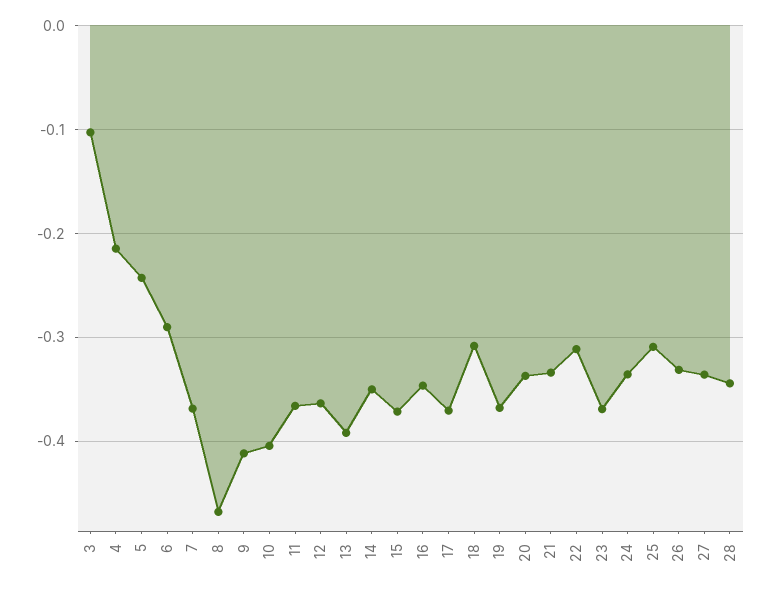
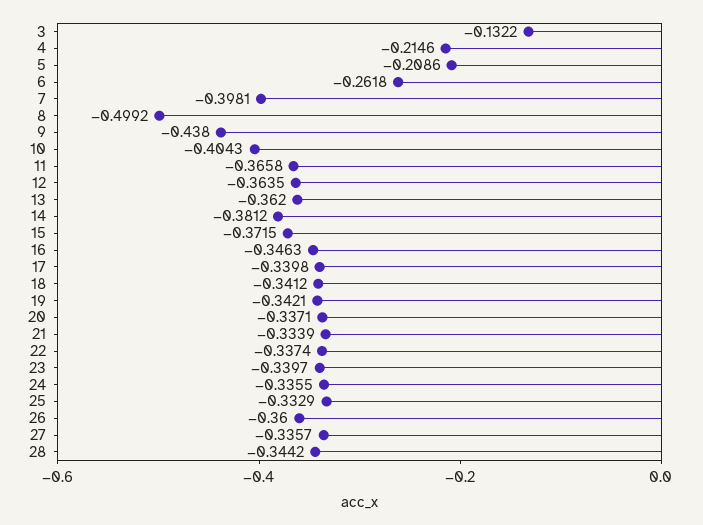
  {
-   "3": -0.1,
+   "3": -0.1322,
    "4": -0.2146,
-   "5": -0.24,
+   "5": -0.2086,
-   "6": -0.29,
+   "6": -0.2618,
-   "7": -0.37,
+   "7": -0.3981,
-   "8": -0.47,
+   "8": -0.4992,
-   "9": -0.41,
+   "9": -0.438,
    "10": -0.4043,
    "11": -0.3658,
    "12": -0.3635,
-   "13": -0.39,
+   "13": -0.362,
-   "14": -0.35,
+   "14": -0.3812,
    "15": -0.3715,
    "16": -0.3463,
-   "17": -0.37,
+   "17": -0.3398,
-   "18": -0.31,
+   "18": -0.3412,
-   "19": -0.37,
+   "19": -0.3421,
    "20": -0.3371,
    "21": -0.3339,
-   "22": -0.31,
+   "22": -0.3374,
-   "23": -0.37,
+   "23": -0.3397,
    "24": -0.3355,
-   "25": -0.31,
+   "25": -0.3329,
-   "26": -0.33,
+   "26": -0.36,
    "27": -0.3357,
    "28": -0.3442
  }

